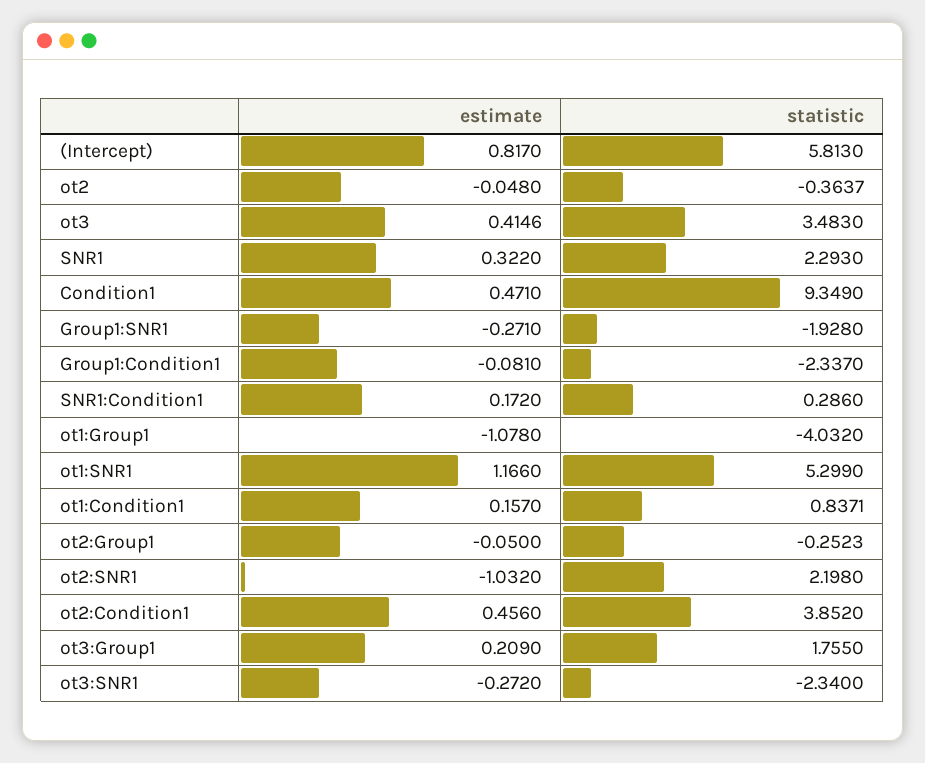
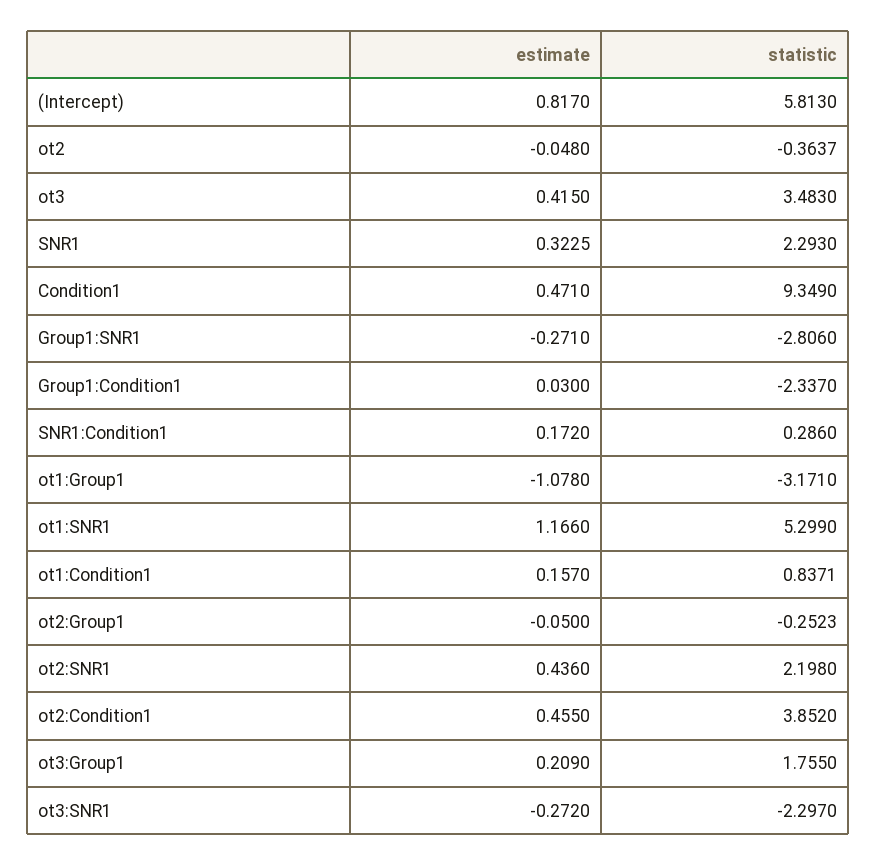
  {
    "estimate": {
      "(Intercept)": 0.817,
      "ot2": -0.048,
-     "ot3": 0.4146,
+     "ot3": 0.415,
-     "SNR1": 0.322,
+     "SNR1": 0.3225,
      "Condition1": 0.471,
      "Group1:SNR1": -0.271,
-     "Group1:Condition1": -0.081,
+     "Group1:Condition1": 0.03,
      "SNR1:Condition1": 0.172,
      "ot1:Group1": -1.078,
      "ot1:SNR1": 1.166,
      "ot1:Condition1": 0.157,
      "ot2:Group1": -0.05,
-     "ot2:SNR1": -1.032,
+     "ot2:SNR1": 0.436,
-     "ot2:Condition1": 0.456,
+     "ot2:Condition1": 0.455,
      "ot3:Group1": 0.209,
      "ot3:SNR1": -0.272
    },
    "statistic": {
      "(Intercept)": 5.813,
      "ot2": -0.3637,
      "ot3": 3.483,
      "SNR1": 2.293,
      "Condition1": 9.349,
-     "Group1:SNR1": -1.928,
+     "Group1:SNR1": -2.806,
      "Group1:Condition1": -2.337,
      "SNR1:Condition1": 0.286,
-     "ot1:Group1": -4.032,
+     "ot1:Group1": -3.171,
      "ot1:SNR1": 5.299,
      "ot1:Condition1": 0.8371,
      "ot2:Group1": -0.2523,
      "ot2:SNR1": 2.198,
      "ot2:Condition1": 3.852,
      "ot3:Group1": 1.755,
-     "ot3:SNR1": -2.34
+     "ot3:SNR1": -2.297
    }
  }

